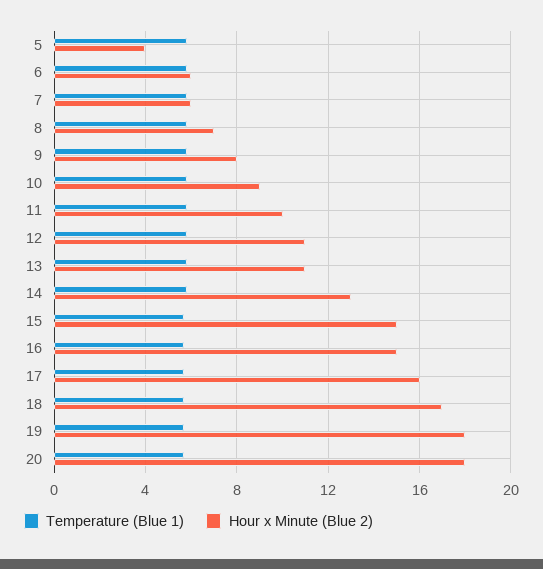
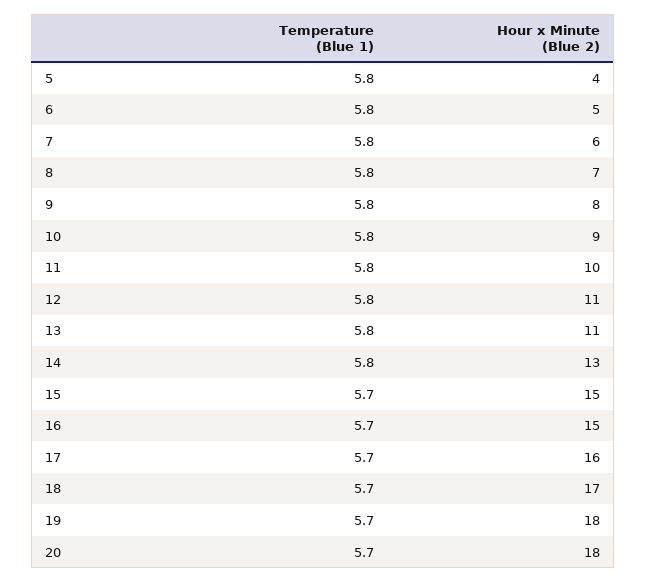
  {
    "Temperature (Blue 1)": {
      "5": 5.8,
      "6": 5.8,
      "7": 5.8,
      "8": 5.8,
      "9": 5.8,
      "10": 5.8,
      "11": 5.8,
      "12": 5.8,
      "13": 5.8,
      "14": 5.8,
      "15": 5.7,
      "16": 5.7,
      "17": 5.7,
      "18": 5.7,
      "19": 5.7,
      "20": 5.7
    },
    "Hour x Minute (Blue 2)": {
      "5": 4,
-     "6": 6,
+     "6": 5,
      "7": 6,
      "8": 7,
      "9": 8,
      "10": 9,
      "11": 10,
      "12": 11,
      "13": 11,
      "14": 13,
      "15": 15,
      "16": 15,
      "17": 16,
      "18": 17,
      "19": 18,
      "20": 18
    }
  }

